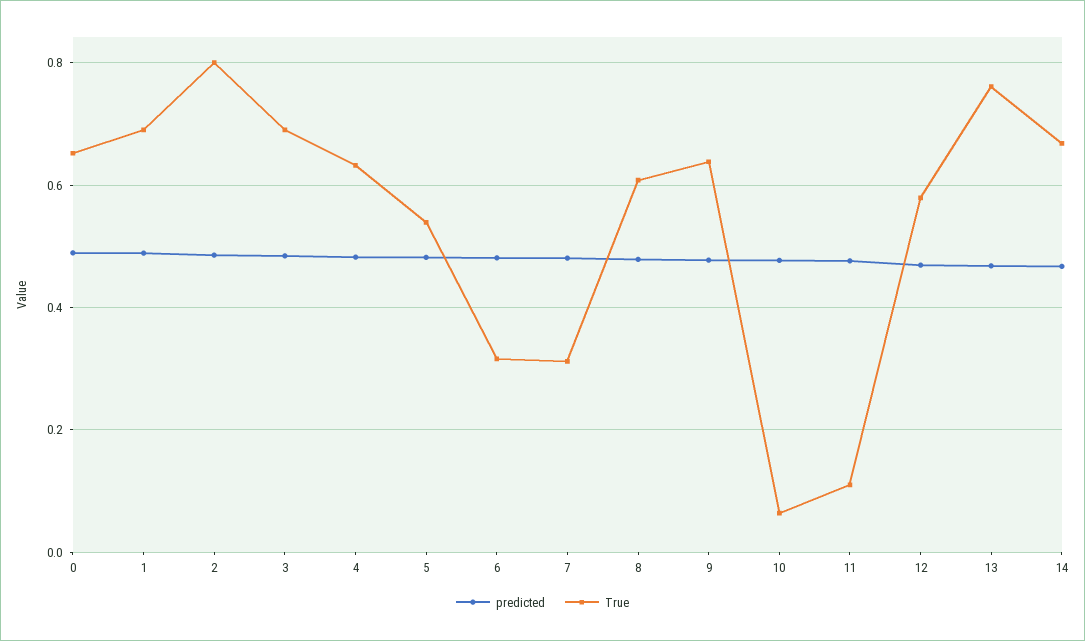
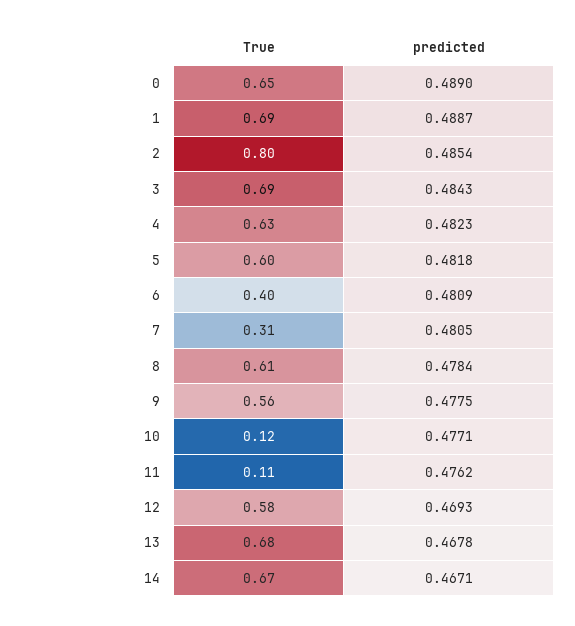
  {
    "predicted": {
      "0": 0.489,
      "1": 0.4887,
      "2": 0.4854,
      "3": 0.4843,
      "4": 0.4823,
      "5": 0.4818,
      "6": 0.4809,
      "7": 0.4805,
      "8": 0.4784,
      "9": 0.4775,
      "10": 0.4771,
      "11": 0.4762,
      "12": 0.4693,
      "13": 0.4678,
      "14": 0.4671
    },
    "True": {
      "0": 0.65,
      "1": 0.69,
      "2": 0.8,
      "3": 0.69,
      "4": 0.63,
-     "5": 0.54,
+     "5": 0.6,
-     "6": 0.32,
+     "6": 0.4,
      "7": 0.31,
      "8": 0.61,
-     "9": 0.64,
+     "9": 0.56,
-     "10": 0.06,
+     "10": 0.12,
      "11": 0.11,
      "12": 0.58,
-     "13": 0.76,
+     "13": 0.68,
      "14": 0.67
    }
  }

